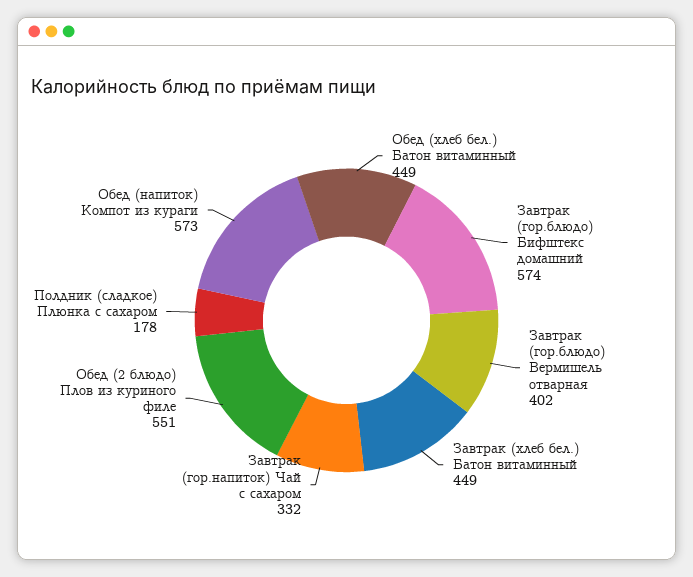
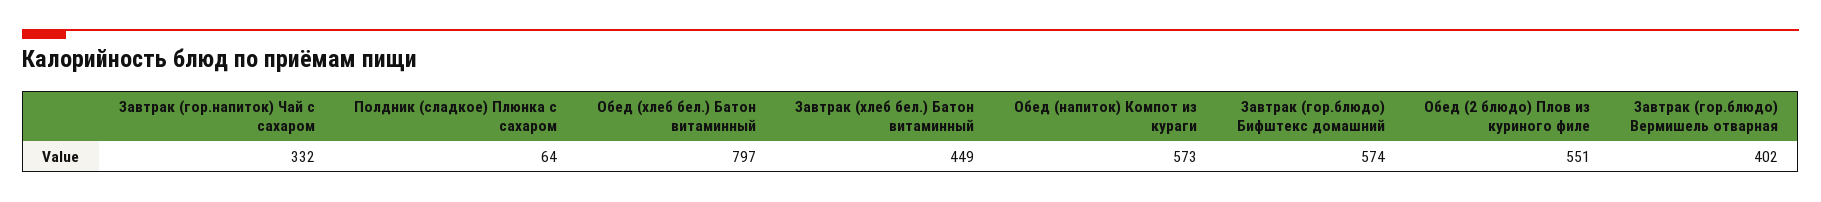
  {
-   "Обед (хлеб бел.) Батон витаминный": 449,
+   "Обед (хлеб бел.) Батон витаминный": 797,
    "Завтрак (гор.блюдо) Бифштекс домашний": 574,
    "Завтрак (гор.блюдо) Вермишель отварная": 402,
    "Завтрак (хлеб бел.) Батон витаминный": 449,
    "Завтрак (гор.напиток) Чай с сахаром": 332,
    "Обед (2 блюдо) Плов из куриного филе": 551,
-   "Полдник (сладкое) Плюнка с сахаром": 178,
+   "Полдник (сладкое) Плюнка с сахаром": 64,
    "Обед (напиток) Компот из кураги": 573
  }

